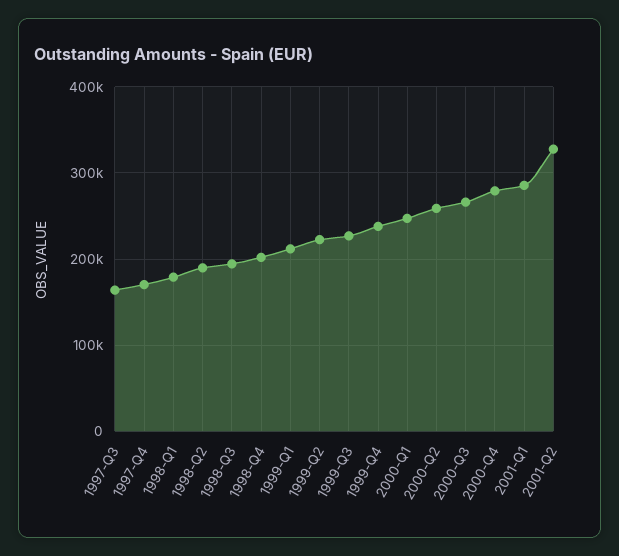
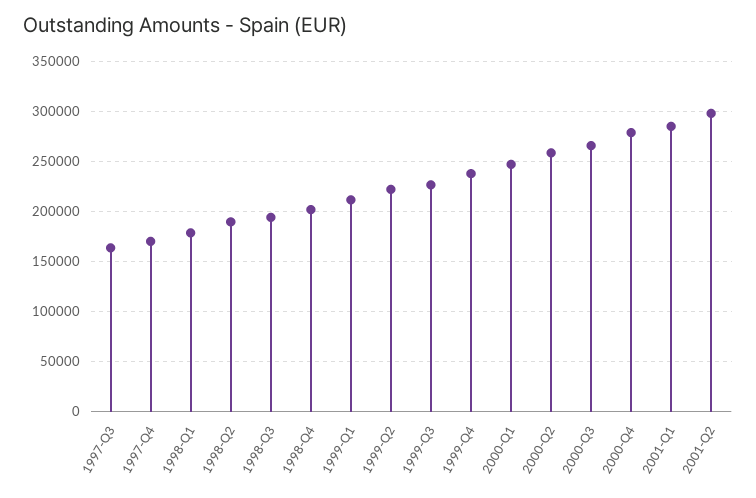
  {
    "1997-Q3": 160000,
    "1997-Q4": 170000,
    "1998-Q1": 180000,
    "1998-Q2": 190000,
    "1998-Q3": 190000,
    "1998-Q4": 200000,
    "1999-Q1": 210000,
    "1999-Q2": 220000,
    "1999-Q3": 230000,
    "1999-Q4": 240000,
    "2000-Q1": 250000,
    "2000-Q2": 260000,
    "2000-Q3": 270000,
    "2000-Q4": 280000,
    "2001-Q1": 290000,
-   "2001-Q2": 330000
+   "2001-Q2": 300000
  }

